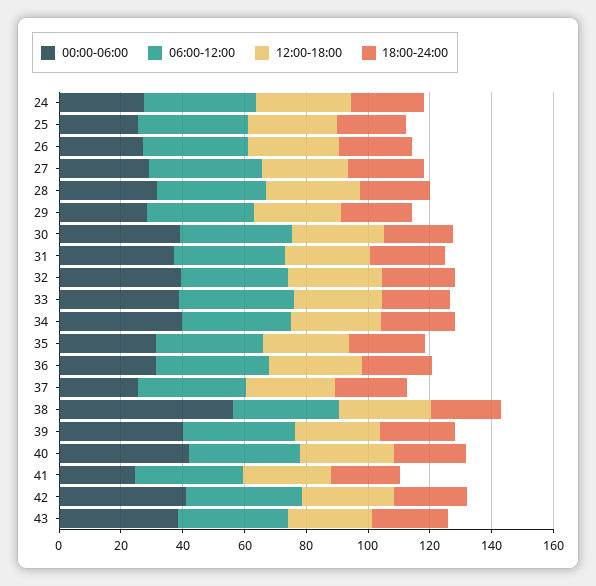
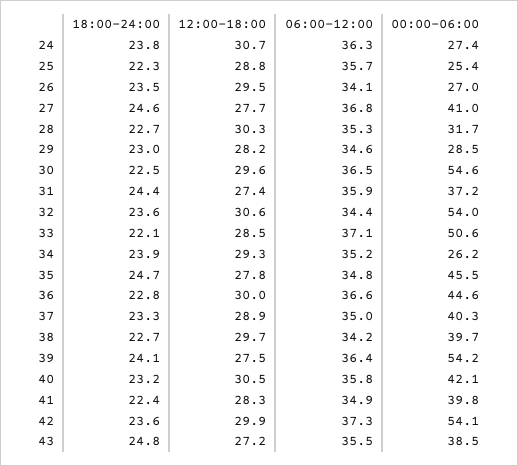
  {
    "00:00-06:00": {
      "24": 27.4,
      "25": 25.4,
      "26": 27,
-     "27": 30,
+     "27": 41,
      "28": 31.7,
      "29": 28.5,
-     "30": 40,
+     "30": 54.6,
      "31": 37.2,
-     "32": 40,
+     "32": 54,
-     "33": 40,
+     "33": 50.6,
-     "34": 40,
+     "34": 26.2,
-     "35": 30,
+     "35": 45.5,
-     "36": 30,
+     "36": 44.6,
-     "37": 25,
+     "37": 40.3,
-     "38": 55,
+     "38": 39.7,
-     "39": 40,
+     "39": 54.2,
      "40": 42.1,
-     "41": 25,
+     "41": 39.8,
-     "42": 40,
+     "42": 54.1,
      "43": 38.5
    },
    "06:00-12:00": {
      "24": 36.3,
      "25": 35.7,
      "26": 34.1,
      "27": 36.8,
      "28": 35.3,
      "29": 34.6,
      "30": 36.5,
      "31": 35.9,
      "32": 34.4,
      "33": 37.1,
      "34": 35.2,
      "35": 34.8,
      "36": 36.6,
      "37": 35,
      "38": 34.2,
      "39": 36.4,
      "40": 35.8,
      "41": 34.9,
      "42": 37.3,
      "43": 35.5
    },
    "12:00-18:00": {
      "24": 30.7,
      "25": 28.8,
      "26": 29.5,
      "27": 27.7,
      "28": 30.3,
      "29": 28.2,
      "30": 29.6,
      "31": 27.4,
      "32": 30.6,
      "33": 28.5,
      "34": 29.3,
      "35": 27.8,
      "36": 30,
      "37": 28.9,
      "38": 29.7,
      "39": 27.5,
      "40": 30.5,
      "41": 28.3,
      "42": 29.9,
      "43": 27.2
    },
    "18:00-24:00": {
      "24": 23.8,
      "25": 22.3,
      "26": 23.5,
      "27": 24.6,
      "28": 22.7,
      "29": 23,
      "30": 22.5,
      "31": 24.4,
      "32": 23.6,
      "33": 22.1,
      "34": 23.9,
      "35": 24.7,
      "36": 22.8,
      "37": 23.3,
      "38": 22.7,
      "39": 24.1,
      "40": 23.2,
      "41": 22.4,
      "42": 23.6,
      "43": 24.8
    }
  }

